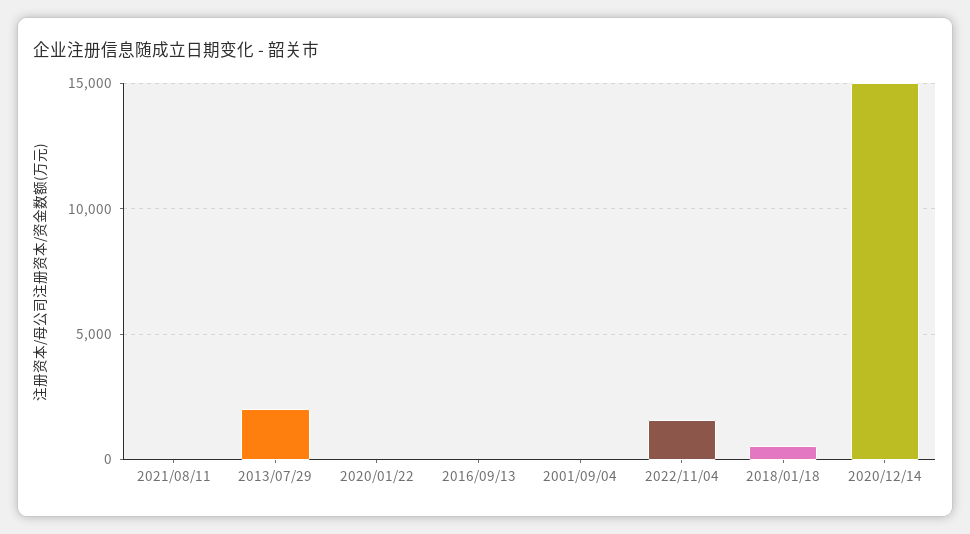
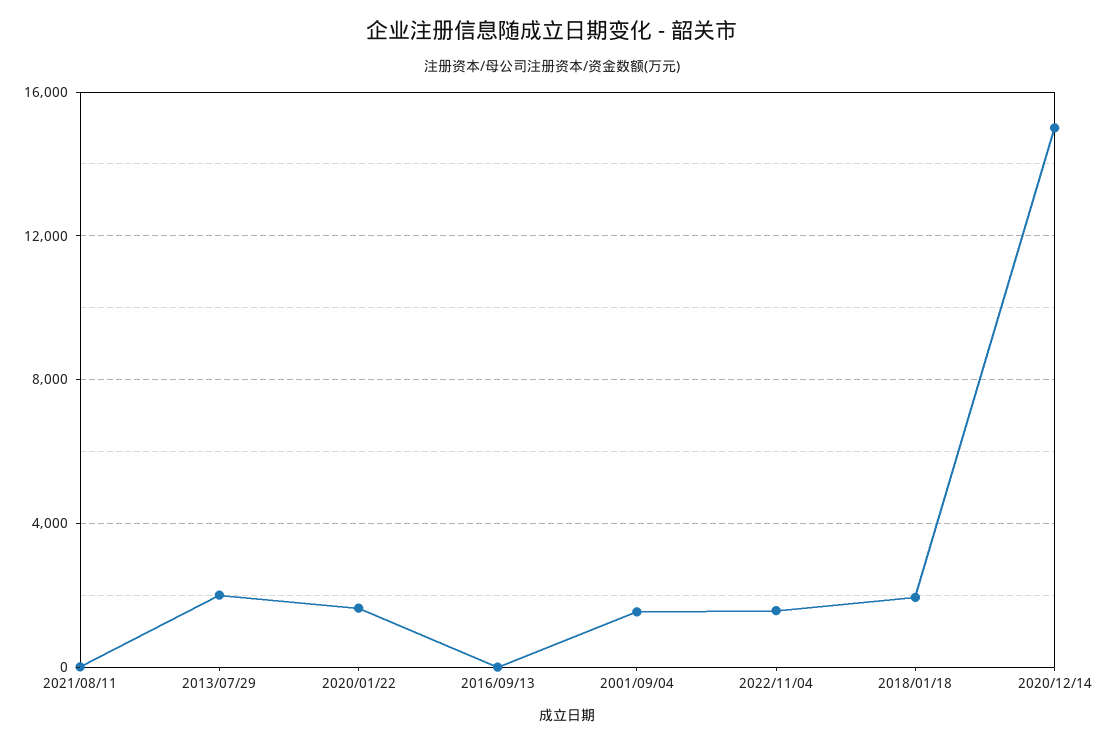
  {
    "2021/08/11": 0,
    "2013/07/29": 2000,
-   "2020/01/22": 0,
+   "2020/01/22": 1500,
    "2016/09/13": 0,
-   "2001/09/04": 0,
+   "2001/09/04": 1500,
    "2022/11/04": 1500,
-   "2018/01/18": 500,
+   "2018/01/18": 2000,
    "2020/12/14": 15000
  }

